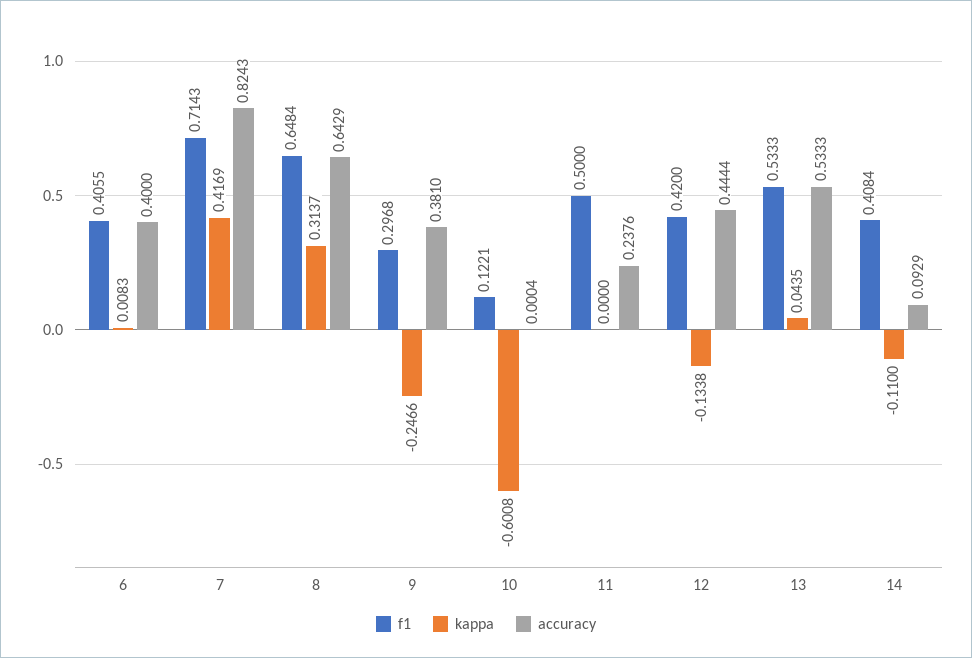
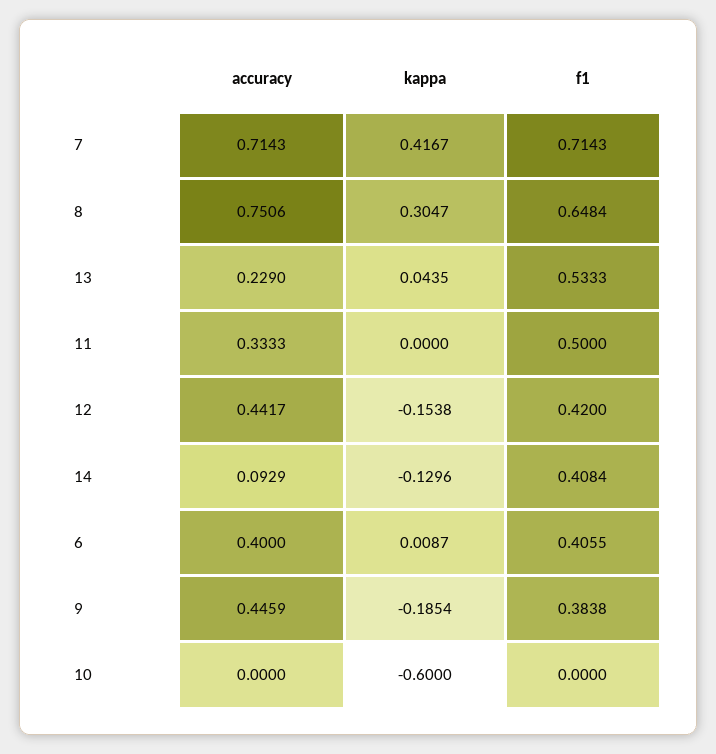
  {
    "f1": {
      "6": 0.4055,
      "7": 0.7143,
      "8": 0.6484,
-     "9": 0.2968,
+     "9": 0.3838,
-     "10": 0.1221,
+     "10": 0,
      "11": 0.5,
      "12": 0.42,
      "13": 0.5333,
      "14": 0.4084
    },
    "kappa": {
-     "6": 0.0083,
+     "6": 0.0087,
-     "7": 0.4169,
+     "7": 0.4167,
-     "8": 0.3137,
+     "8": 0.3047,
-     "9": -0.2466,
+     "9": -0.1854,
-     "10": -0.6008,
+     "10": -0.6,
      "11": 0,
-     "12": -0.1338,
+     "12": -0.1538,
      "13": 0.0435,
-     "14": -0.11
+     "14": -0.1296
    },
    "accuracy": {
      "6": 0.4,
-     "7": 0.8243,
+     "7": 0.7143,
-     "8": 0.6429,
+     "8": 0.7506,
-     "9": 0.381,
+     "9": 0.4459,
-     "10": 0.0004,
+     "10": 0,
-     "11": 0.2376,
+     "11": 0.3333,
-     "12": 0.4444,
+     "12": 0.4417,
-     "13": 0.5333,
+     "13": 0.229,
      "14": 0.0929
    }
  }

